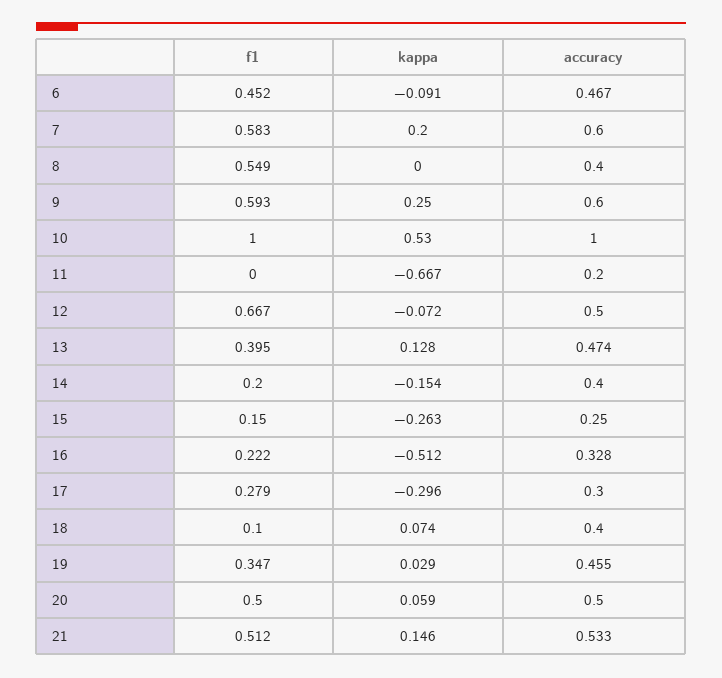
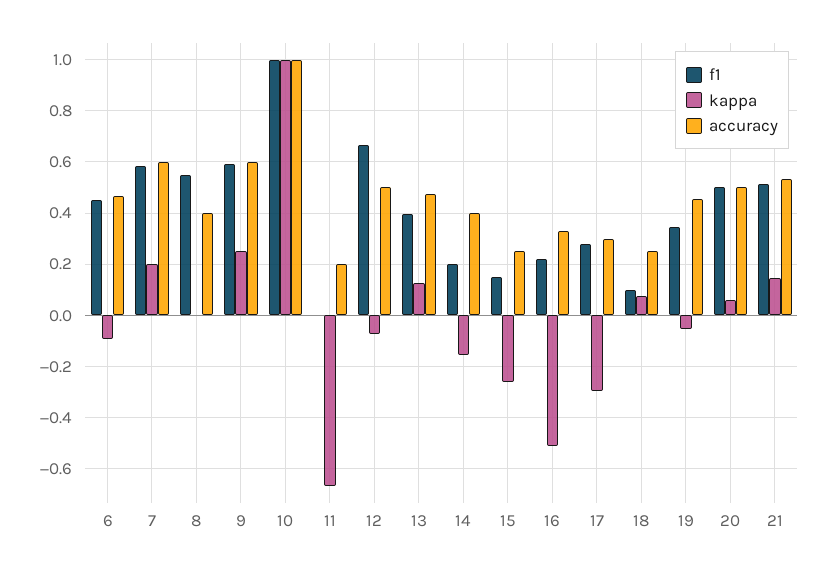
  {
    "f1": {
      "6": 0.452,
      "7": 0.583,
      "8": 0.549,
      "9": 0.593,
      "10": 1,
      "11": 0,
      "12": 0.667,
      "13": 0.395,
      "14": 0.2,
      "15": 0.15,
      "16": 0.222,
      "17": 0.279,
      "18": 0.1,
      "19": 0.347,
      "20": 0.5,
      "21": 0.512
    },
    "kappa": {
      "6": -0.091,
      "7": 0.2,
      "8": 0,
      "9": 0.25,
-     "10": 0.53,
+     "10": 1,
      "11": -0.667,
      "12": -0.072,
      "13": 0.128,
      "14": -0.154,
      "15": -0.263,
      "16": -0.512,
      "17": -0.296,
      "18": 0.074,
-     "19": 0.029,
+     "19": -0.05,
      "20": 0.059,
      "21": 0.146
    },
    "accuracy": {
      "6": 0.467,
      "7": 0.6,
      "8": 0.4,
      "9": 0.6,
      "10": 1,
      "11": 0.2,
      "12": 0.5,
      "13": 0.474,
      "14": 0.4,
      "15": 0.25,
      "16": 0.328,
      "17": 0.3,
-     "18": 0.4,
+     "18": 0.25,
      "19": 0.455,
      "20": 0.5,
      "21": 0.533
    }
  }

